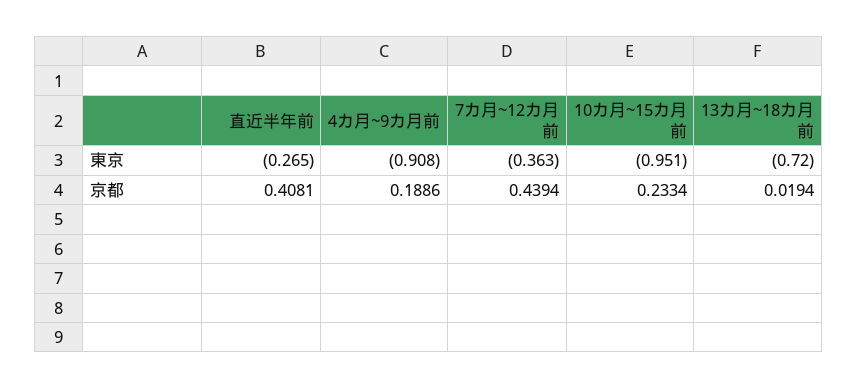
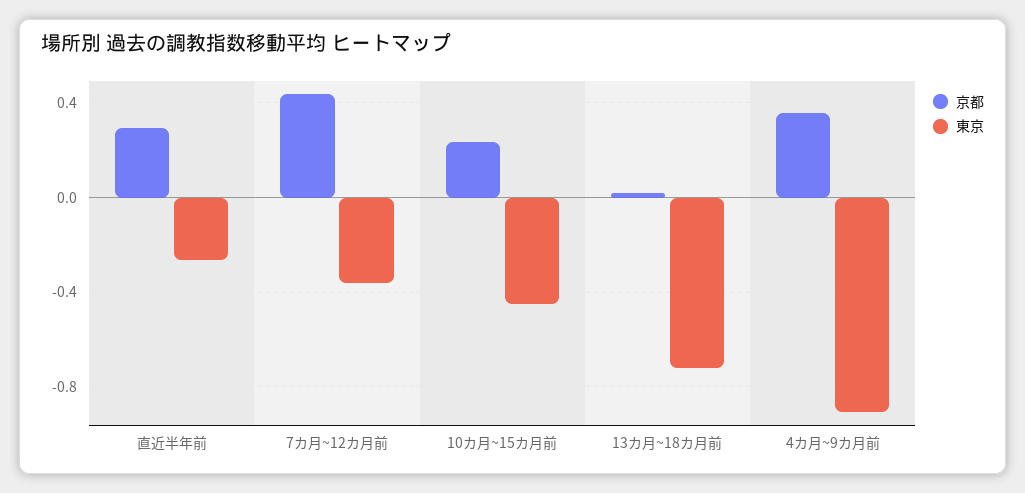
  {
    "東京": {
      "直近半年前": -0.265,
      "4カ月~9カ月前": -0.908,
      "7カ月~12カ月前": -0.363,
-     "10カ月~15カ月前": -0.951,
+     "10カ月~15カ月前": -0.45,
      "13カ月~18カ月前": -0.72
    },
    "京都": {
-     "直近半年前": 0.4081,
+     "直近半年前": 0.3,
-     "4カ月~9カ月前": 0.1886,
+     "4カ月~9カ月前": 0.35,
      "7カ月~12カ月前": 0.4394,
      "10カ月~15カ月前": 0.2334,
      "13カ月~18カ月前": 0.0194
    }
  }

